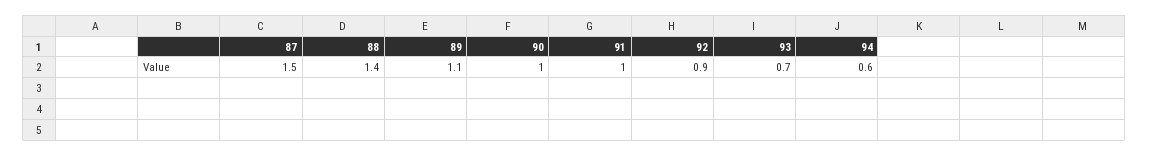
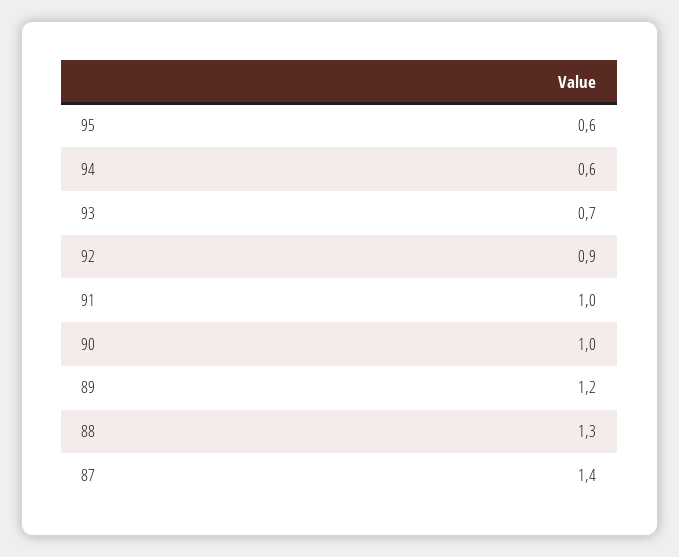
  {
-   "87": 1.5,
+   "87": 1.4,
-   "88": 1.4,
+   "88": 1.3,
-   "89": 1.1,
+   "89": 1.2,
    "90": 1,
    "91": 1,
    "92": 0.9,
    "93": 0.7,
-   "94": 0.6
+   "94": 0.6,
+   "95": 0.6
  }

